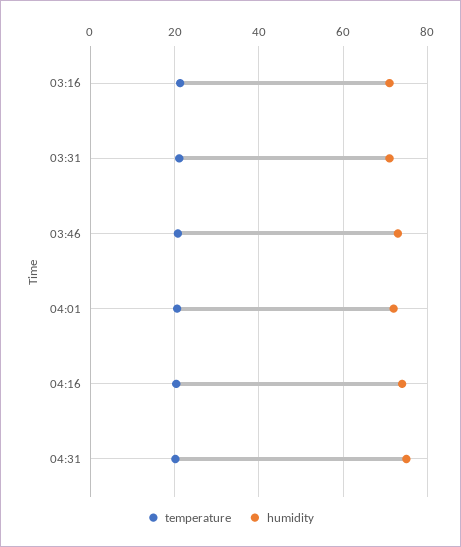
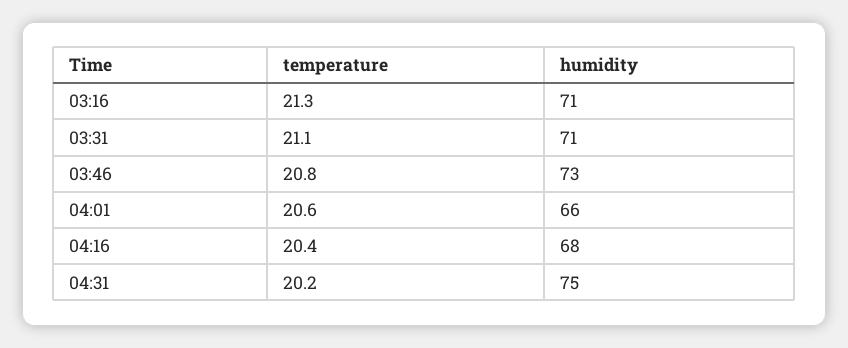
  {
    "temperature": {
      "03:16": 21.3,
      "03:31": 21.1,
      "03:46": 20.8,
      "04:01": 20.6,
      "04:16": 20.4,
      "04:31": 20.2
    },
    "humidity": {
      "03:16": 71,
      "03:31": 71,
      "03:46": 73,
-     "04:01": 72,
+     "04:01": 66,
-     "04:16": 74,
+     "04:16": 68,
      "04:31": 75
    }
  }

